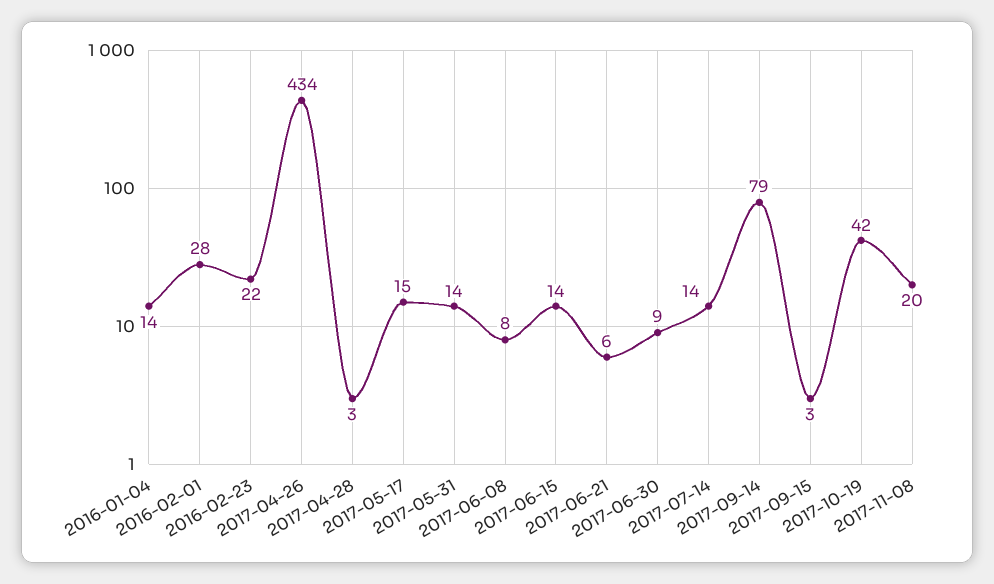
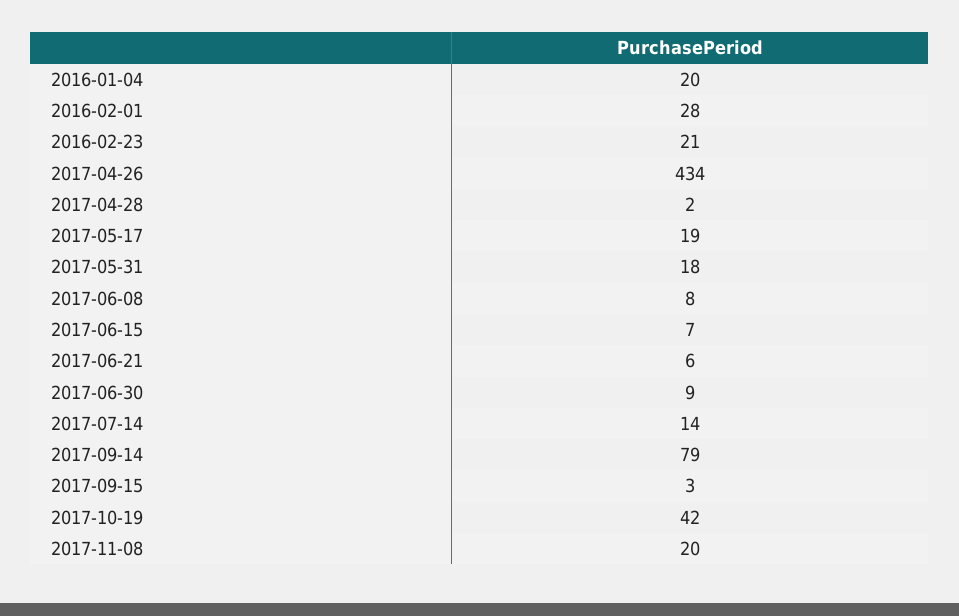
  {
-   "2016-01-04": 14,
+   "2016-01-04": 20,
    "2016-02-01": 28,
-   "2016-02-23": 22,
+   "2016-02-23": 21,
    "2017-04-26": 434,
-   "2017-04-28": 3,
+   "2017-04-28": 2,
-   "2017-05-17": 15,
+   "2017-05-17": 19,
-   "2017-05-31": 14,
+   "2017-05-31": 18,
    "2017-06-08": 8,
-   "2017-06-15": 14,
+   "2017-06-15": 7,
    "2017-06-21": 6,
    "2017-06-30": 9,
    "2017-07-14": 14,
    "2017-09-14": 79,
    "2017-09-15": 3,
    "2017-10-19": 42,
    "2017-11-08": 20
  }

